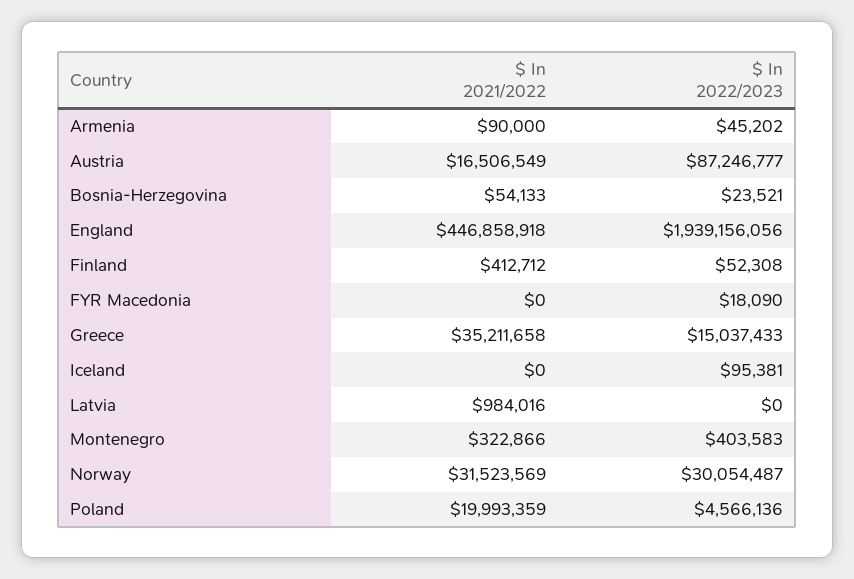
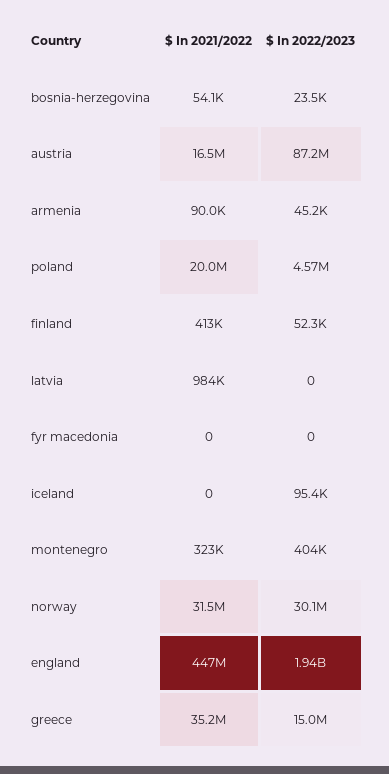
  {
    "$ In 2021/2022": {
      "Armenia": 90000,
      "Austria": 16506549,
      "Bosnia-Herzegovina": 54133,
      "England": 446858918,
      "Finland": 412712,
      "FYR Macedonia": 0,
      "Greece": 35211658,
      "Iceland": 0,
      "Latvia": 984016,
      "Montenegro": 322866,
      "Norway": 31523569,
      "Poland": 19993359
    },
    "$ In 2022/2023": {
      "Armenia": 45202,
      "Austria": 87246777,
      "Bosnia-Herzegovina": 23521,
      "England": 1939156056,
      "Finland": 52308,
-     "FYR Macedonia": 18090,
+     "FYR Macedonia": 0,
      "Greece": 15037433,
      "Iceland": 95381,
      "Latvia": 0,
      "Montenegro": 403583,
      "Norway": 30054487,
      "Poland": 4566136
    }
  }

